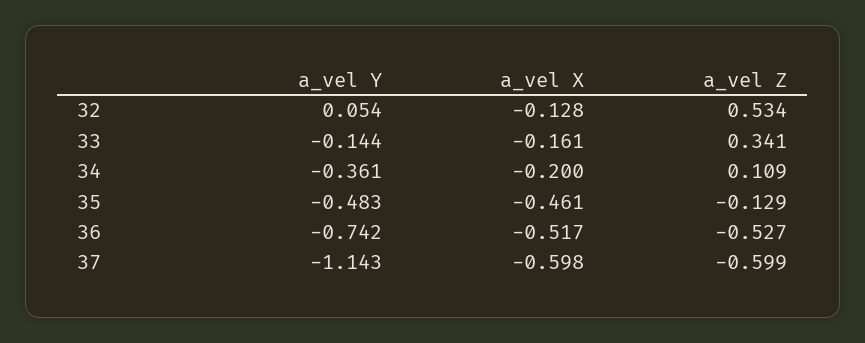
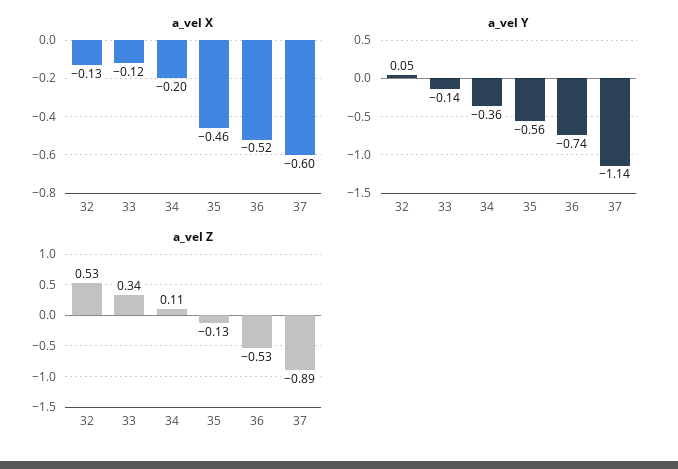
  {
    "a_vel Y": {
      "32": 0.054,
      "33": -0.144,
      "34": -0.361,
-     "35": -0.483,
+     "35": -0.56,
      "36": -0.742,
      "37": -1.143
    },
    "a_vel X": {
      "32": -0.128,
-     "33": -0.161,
+     "33": -0.12,
      "34": -0.2,
      "35": -0.461,
      "36": -0.517,
      "37": -0.598
    },
    "a_vel Z": {
      "32": 0.534,
      "33": 0.341,
      "34": 0.109,
      "35": -0.129,
      "36": -0.527,
-     "37": -0.599
+     "37": -0.89
    }
  }

